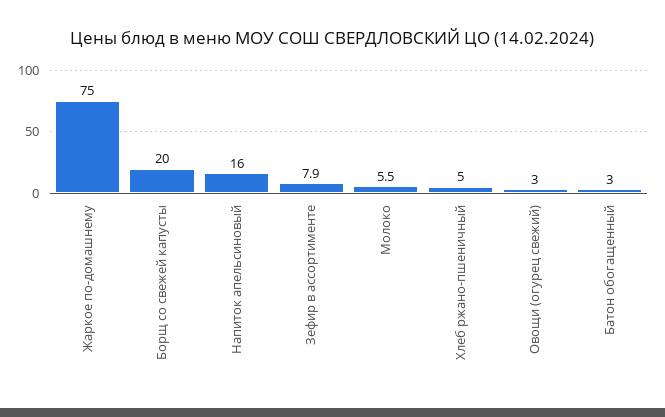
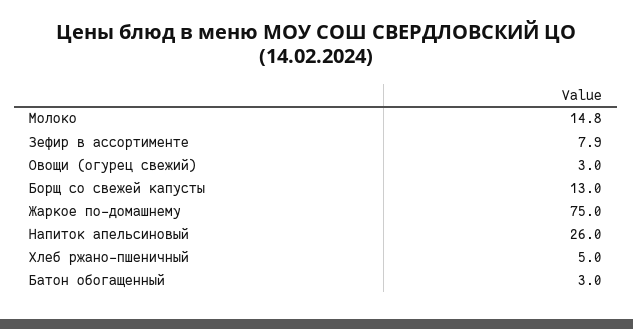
  {
    "Жаркое по-домашнему": 75,
-   "Борщ со свежей капусты": 20,
+   "Борщ со свежей капусты": 13,
-   "Напиток апельсиновый": 16,
+   "Напиток апельсиновый": 26,
    "Зефир в ассортименте": 7.9,
-   "Молоко": 5.5,
+   "Молоко": 14.8,
    "Хлеб ржано-пшеничный": 5,
    "Овощи (огурец свежий)": 3,
    "Батон обогащенный": 3
  }

